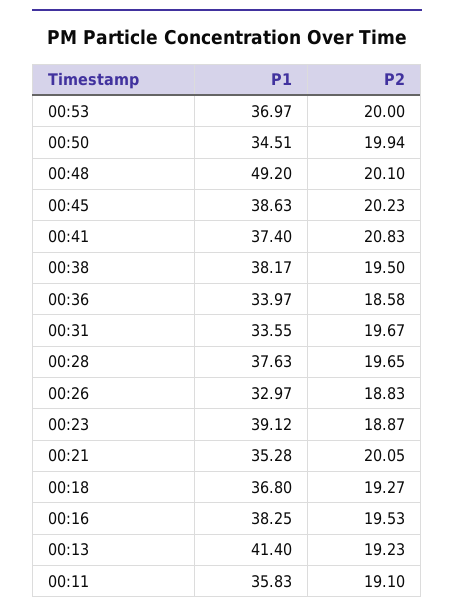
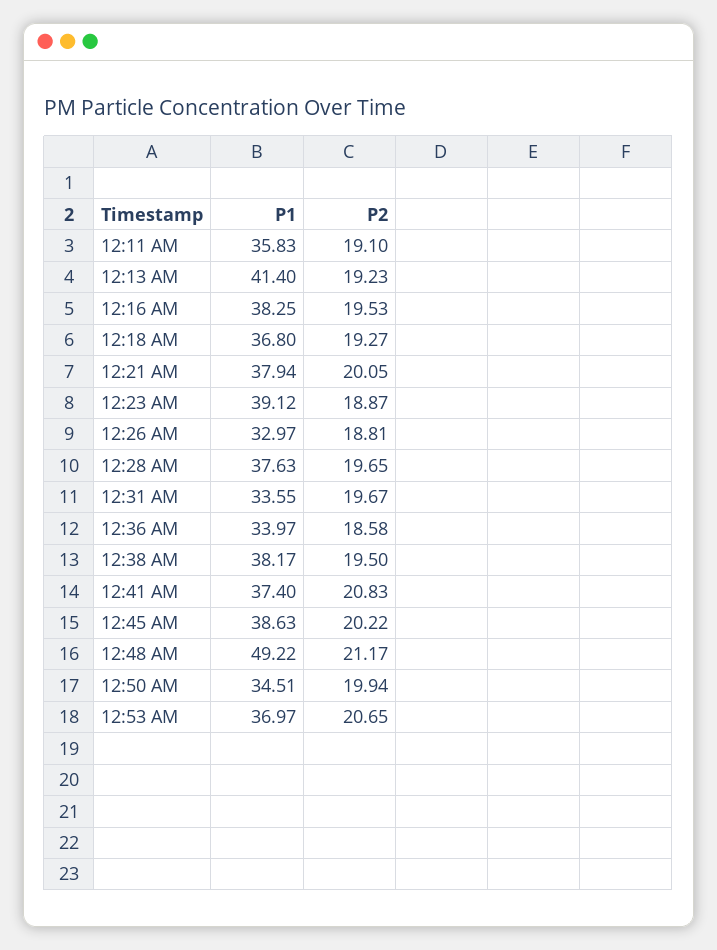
  {
    "P1": {
      "00:53": 36.97,
      "00:50": 34.51,
-     "00:48": 49.2,
+     "00:48": 49.22,
      "00:45": 38.63,
      "00:41": 37.4,
      "00:38": 38.17,
      "00:36": 33.97,
      "00:31": 33.55,
      "00:28": 37.63,
      "00:26": 32.97,
      "00:23": 39.12,
-     "00:21": 35.28,
+     "00:21": 37.94,
      "00:18": 36.8,
      "00:16": 38.25,
      "00:13": 41.4,
      "00:11": 35.83
    },
    "P2": {
-     "00:53": 20,
+     "00:53": 20.65,
      "00:50": 19.94,
-     "00:48": 20.1,
+     "00:48": 21.17,
-     "00:45": 20.23,
+     "00:45": 20.22,
      "00:41": 20.83,
      "00:38": 19.5,
      "00:36": 18.58,
      "00:31": 19.67,
      "00:28": 19.65,
-     "00:26": 18.83,
+     "00:26": 18.81,
      "00:23": 18.87,
      "00:21": 20.05,
      "00:18": 19.27,
      "00:16": 19.53,
      "00:13": 19.23,
      "00:11": 19.1
    }
  }

